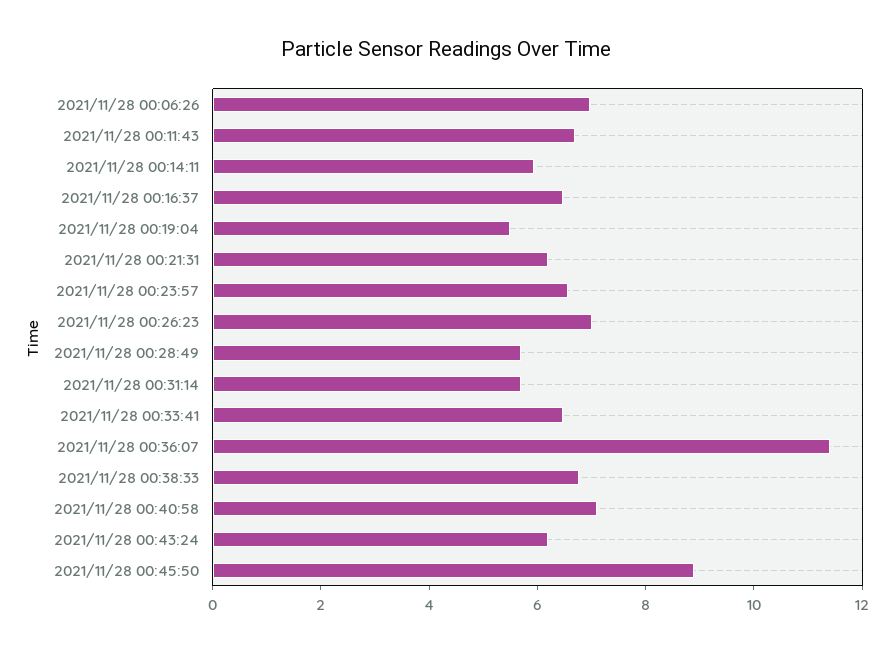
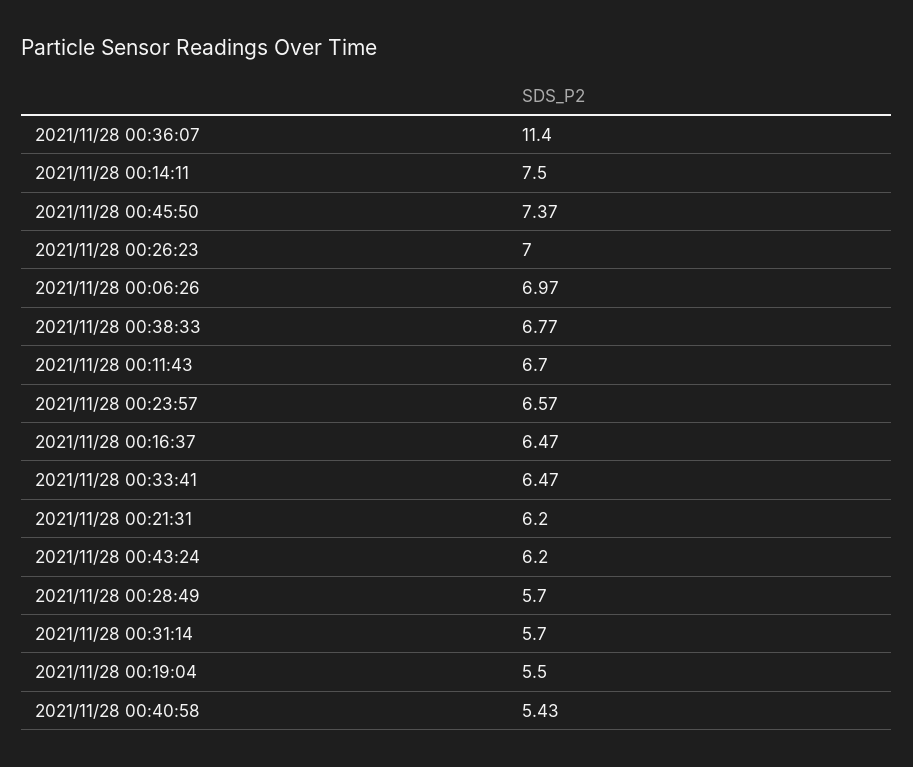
  {
    "2021/11/28 00:06:26": 6.97,
    "2021/11/28 00:11:43": 6.7,
-   "2021/11/28 00:14:11": 6,
+   "2021/11/28 00:14:11": 7.5,
    "2021/11/28 00:16:37": 6.47,
    "2021/11/28 00:19:04": 5.5,
    "2021/11/28 00:21:31": 6.2,
    "2021/11/28 00:23:57": 6.57,
    "2021/11/28 00:26:23": 7,
    "2021/11/28 00:28:49": 5.7,
    "2021/11/28 00:31:14": 5.7,
    "2021/11/28 00:33:41": 6.47,
    "2021/11/28 00:36:07": 11.4,
    "2021/11/28 00:38:33": 6.77,
-   "2021/11/28 00:40:58": 7,
+   "2021/11/28 00:40:58": 5.43,
    "2021/11/28 00:43:24": 6.2,
-   "2021/11/28 00:45:50": 9
+   "2021/11/28 00:45:50": 7.37
  }

